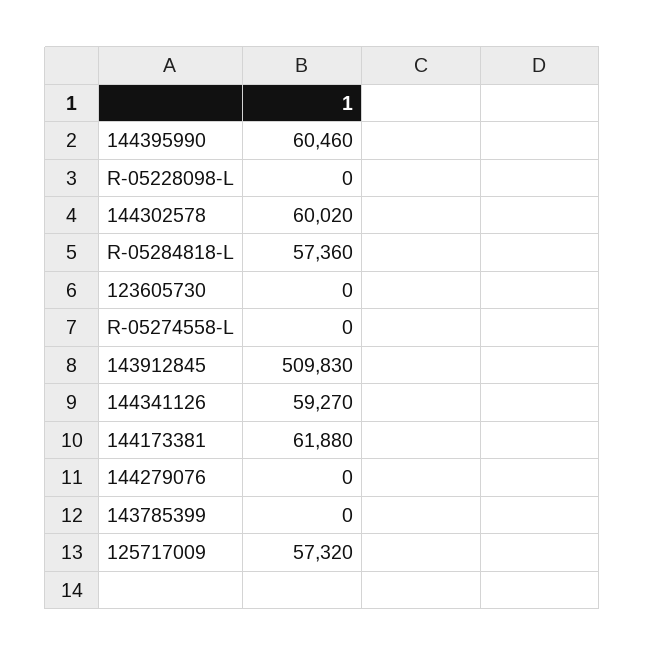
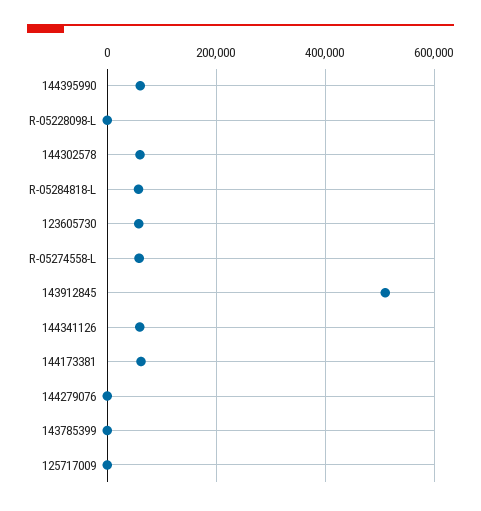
  {
    "144395990": 60460,
    "R-05228098-L": 0,
    "144302578": 60020,
    "R-05284818-L": 57360,
-   "123605730": 0,
+   "123605730": 60000,
-   "R-05274558-L": 0,
+   "R-05274558-L": 60000,
    "143912845": 509830,
    "144341126": 59270,
    "144173381": 61880,
    "144279076": 0,
    "143785399": 0,
-   "125717009": 57320
+   "125717009": 0
  }

